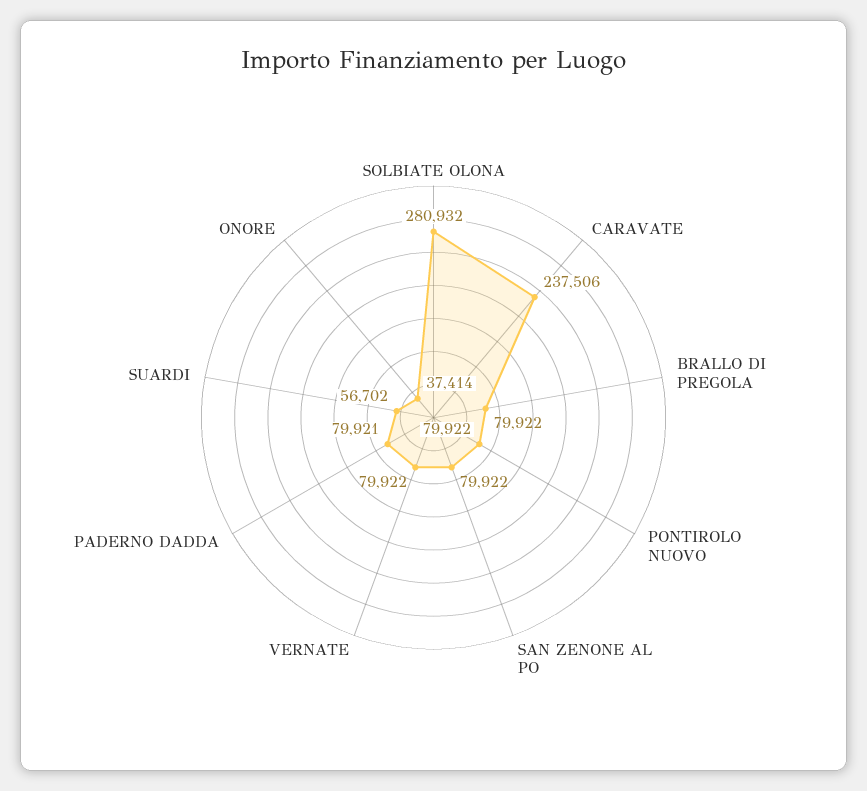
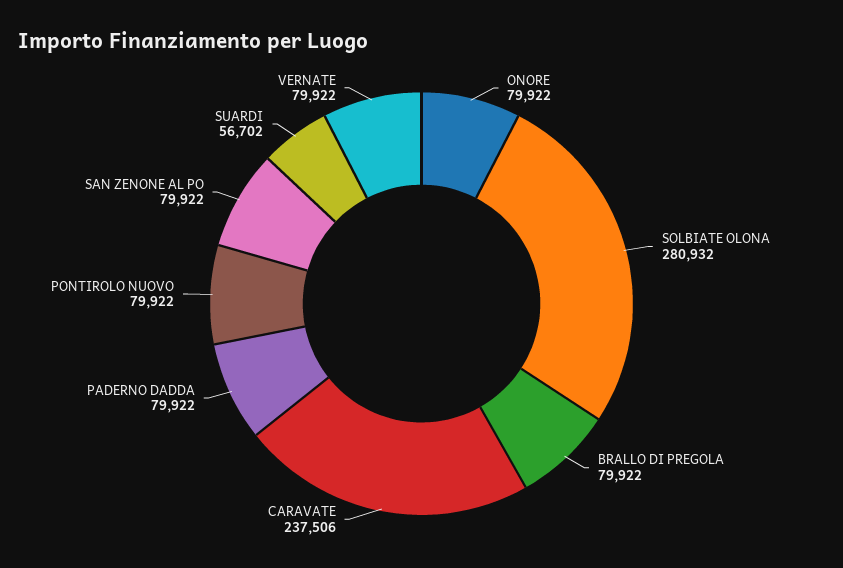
  {
    "SOLBIATE OLONA": 280932,
    "CARAVATE": 237506,
    "BRALLO DI PREGOLA": 79922,
    "PONTIROLO NUOVO": 79922,
    "SAN ZENONE AL PO": 79922,
    "VERNATE": 79922,
-   "PADERNO DADDA": 79921,
+   "PADERNO DADDA": 79922,
    "SUARDI": 56702,
-   "ONORE": 37414
+   "ONORE": 79922
  }

